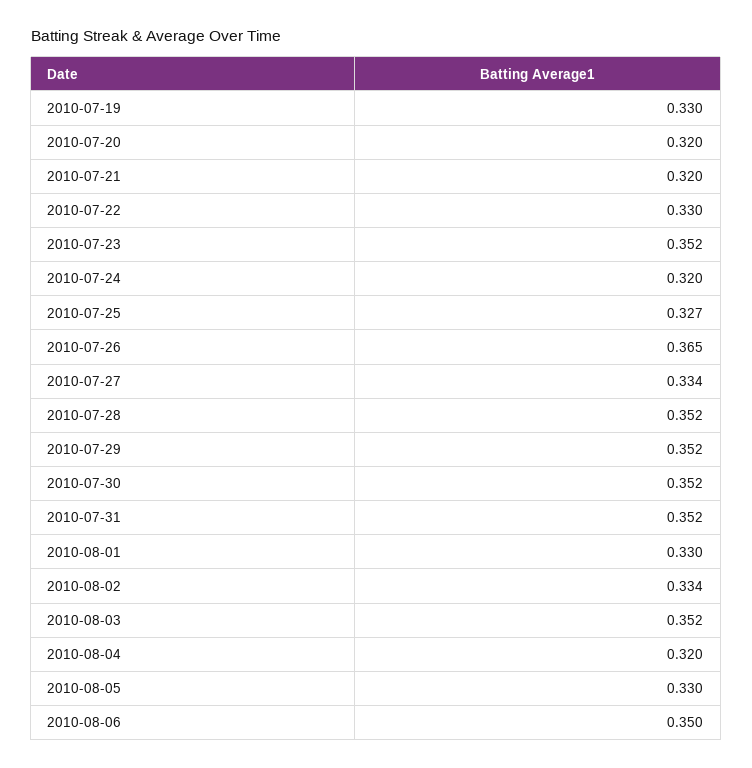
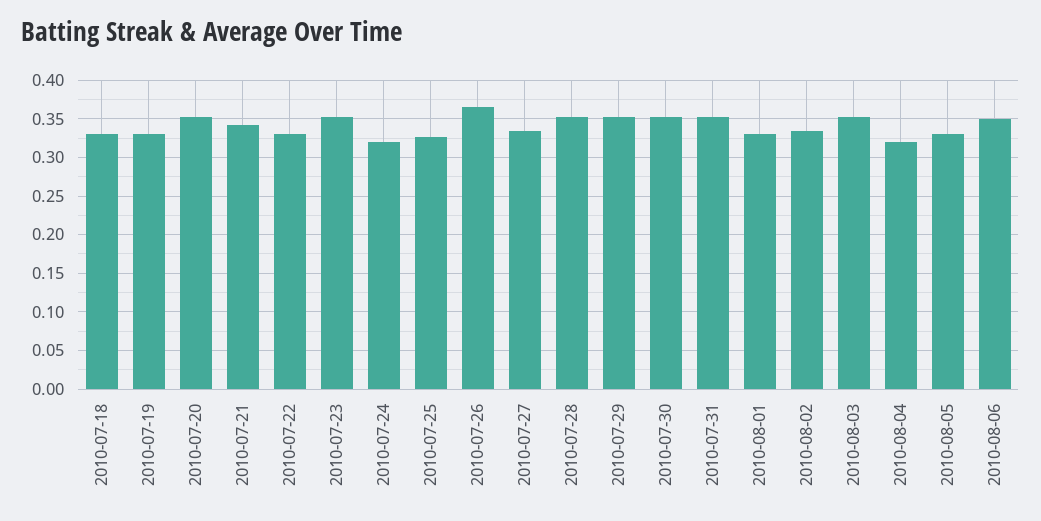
  {
    "2010-07-19": 0.33,
-   "2010-07-20": 0.32,
+   "2010-07-20": 0.35,
-   "2010-07-21": 0.32,
+   "2010-07-21": 0.34,
    "2010-07-22": 0.33,
    "2010-07-23": 0.352,
    "2010-07-24": 0.32,
    "2010-07-25": 0.327,
    "2010-07-26": 0.365,
    "2010-07-27": 0.334,
    "2010-07-28": 0.352,
    "2010-07-29": 0.352,
    "2010-07-30": 0.352,
    "2010-07-31": 0.352,
    "2010-08-01": 0.33,
    "2010-08-02": 0.334,
    "2010-08-03": 0.352,
    "2010-08-04": 0.32,
    "2010-08-05": 0.33,
-   "2010-08-06": 0.35
+   "2010-08-06": 0.35,
+   "2010-07-18": 0.33
  }

